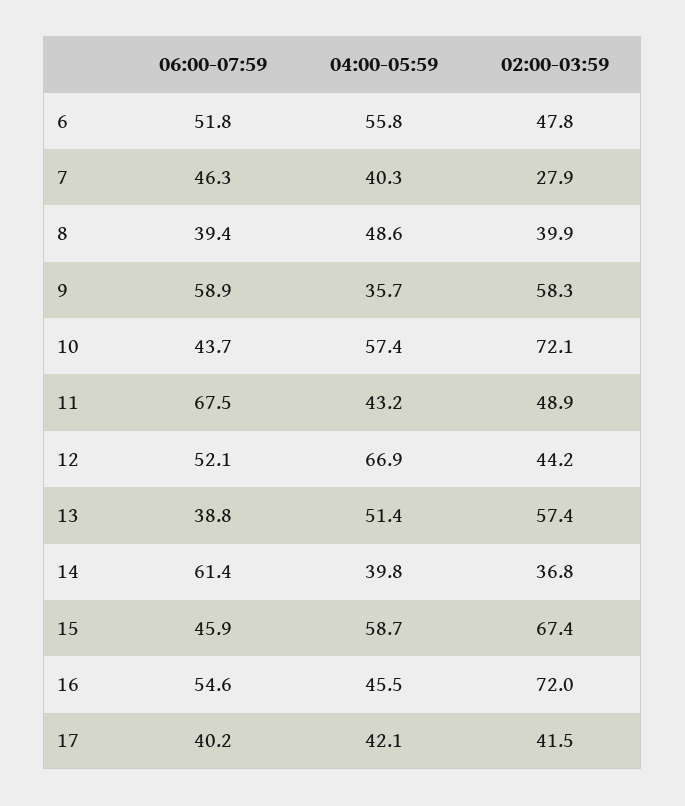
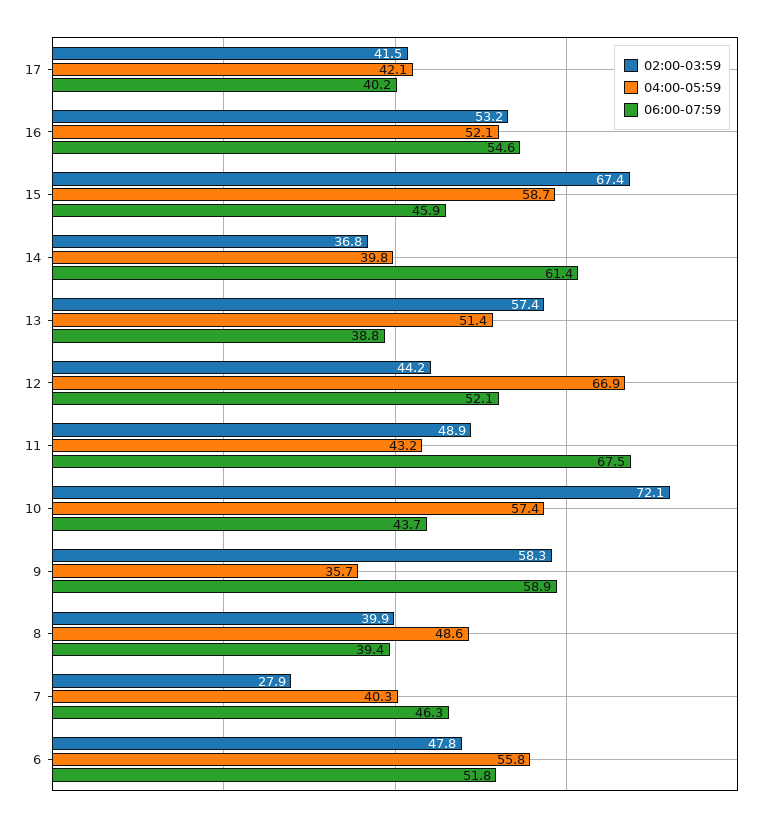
  {
    "06:00-07:59": {
      "6": 51.8,
      "7": 46.3,
      "8": 39.4,
      "9": 58.9,
      "10": 43.7,
      "11": 67.5,
      "12": 52.1,
      "13": 38.8,
      "14": 61.4,
      "15": 45.9,
      "16": 54.6,
      "17": 40.2
    },
    "04:00-05:59": {
      "6": 55.8,
      "7": 40.3,
      "8": 48.6,
      "9": 35.7,
      "10": 57.4,
      "11": 43.2,
      "12": 66.9,
      "13": 51.4,
      "14": 39.8,
      "15": 58.7,
-     "16": 45.5,
+     "16": 52.1,
      "17": 42.1
    },
    "02:00-03:59": {
      "6": 47.8,
      "7": 27.9,
      "8": 39.9,
      "9": 58.3,
      "10": 72.1,
      "11": 48.9,
      "12": 44.2,
      "13": 57.4,
      "14": 36.8,
      "15": 67.4,
-     "16": 72,
+     "16": 53.2,
      "17": 41.5
    }
  }

